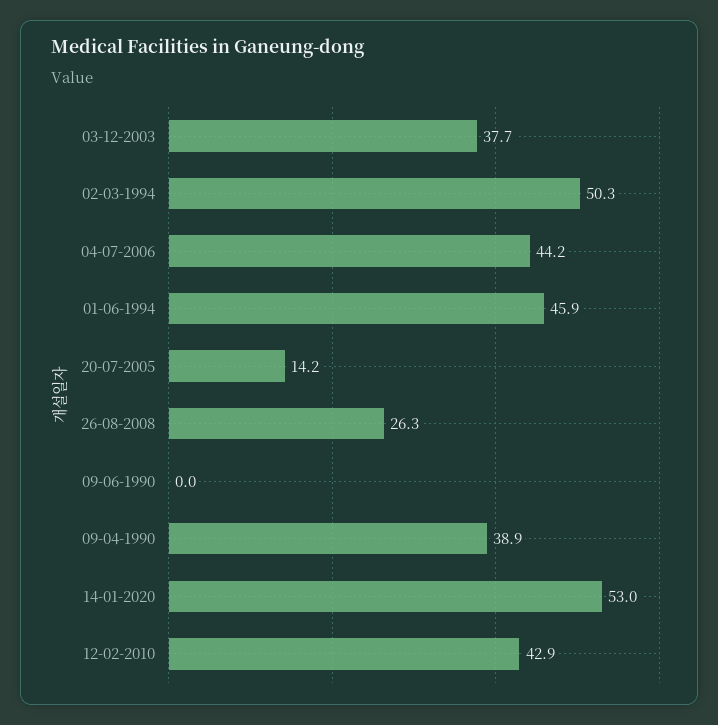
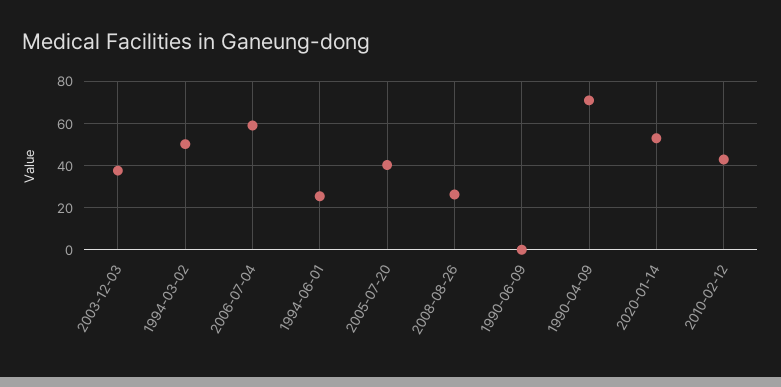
  {
    "03-12-2003": 37.7,
    "02-03-1994": 50.3,
-   "04-07-2006": 44.2,
+   "04-07-2006": 60,
-   "01-06-1994": 45.9,
+   "01-06-1994": 25,
-   "20-07-2005": 14.2,
+   "20-07-2005": 40,
    "26-08-2008": 26.3,
    "09-06-1990": 0,
-   "09-04-1990": 38.9,
+   "09-04-1990": 70,
    "14-01-2020": 53,
    "12-02-2010": 42.9
  }

